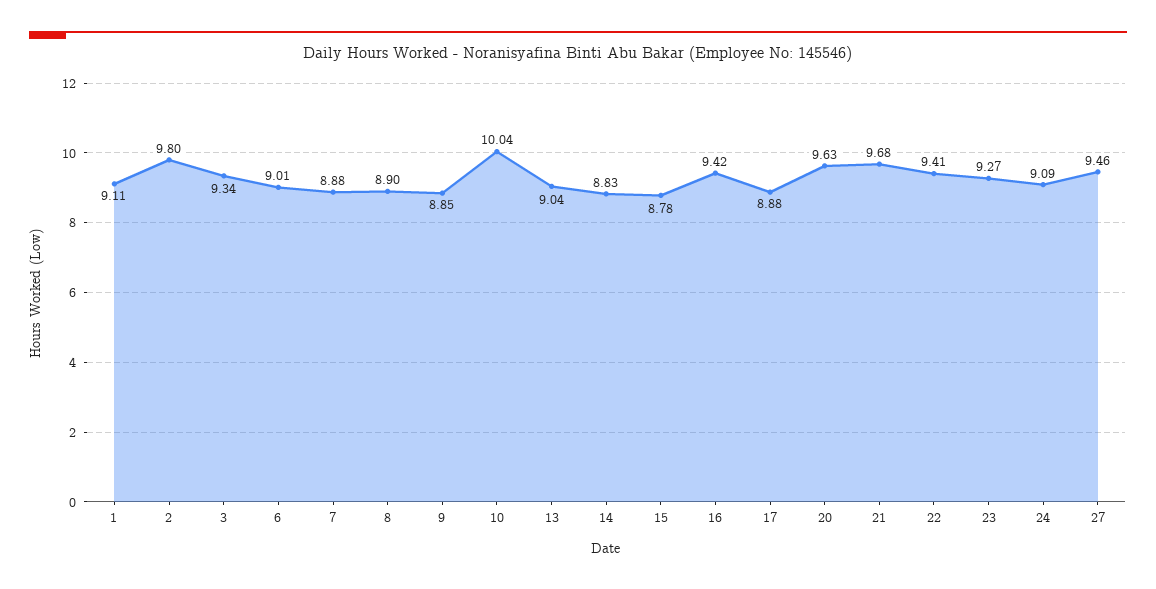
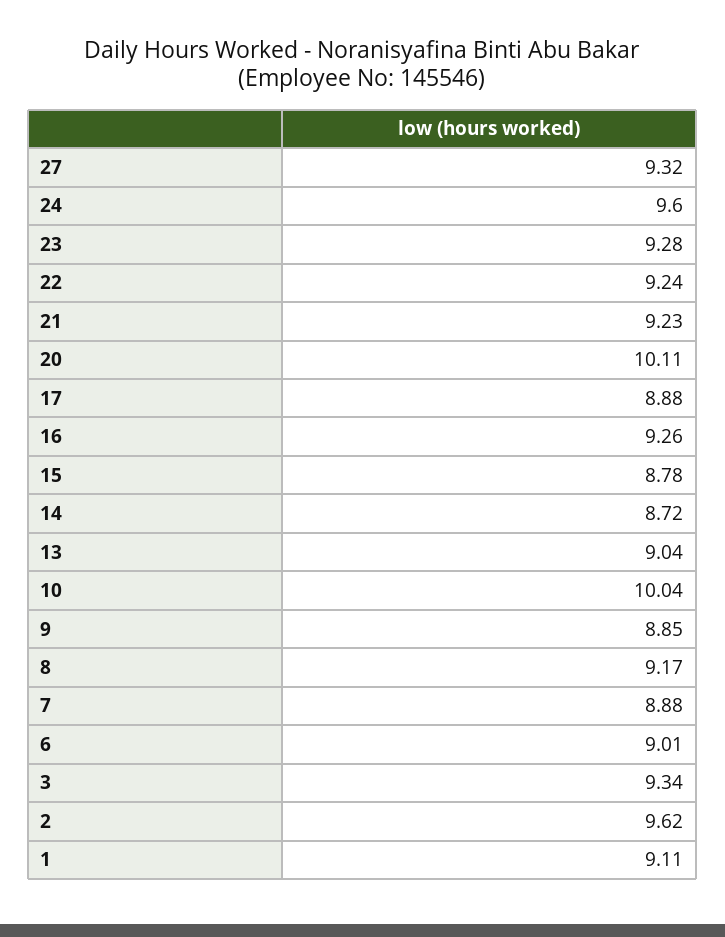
  {
    "1": 9.11,
-   "2": 9.8,
+   "2": 9.62,
    "3": 9.34,
    "6": 9.01,
    "7": 8.88,
-   "8": 8.9,
+   "8": 9.17,
    "9": 8.85,
    "10": 10.04,
    "13": 9.04,
-   "14": 8.83,
+   "14": 8.72,
    "15": 8.78,
-   "16": 9.42,
+   "16": 9.26,
    "17": 8.88,
-   "20": 9.63,
+   "20": 10.11,
-   "21": 9.68,
+   "21": 9.23,
-   "22": 9.41,
+   "22": 9.24,
-   "23": 9.27,
+   "23": 9.28,
-   "24": 9.09,
+   "24": 9.6,
-   "27": 9.46
+   "27": 9.32
  }

